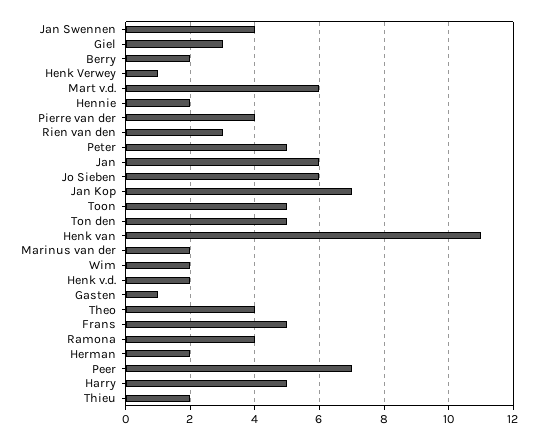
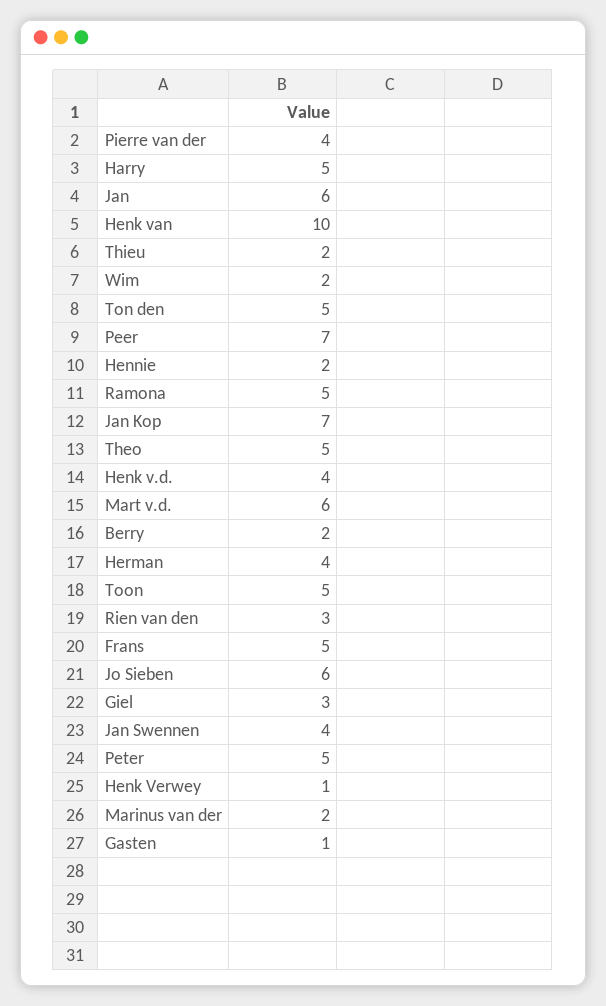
  {
    "Jan Swennen": 4,
    "Giel": 3,
    "Berry": 2,
    "Henk Verwey": 1,
    "Mart v.d.": 6,
    "Hennie": 2,
    "Pierre van der": 4,
    "Rien van den": 3,
    "Peter": 5,
    "Jan": 6,
    "Jo Sieben": 6,
    "Jan Kop": 7,
    "Toon": 5,
    "Ton den": 5,
-   "Henk van": 11,
+   "Henk van": 10,
    "Marinus van der": 2,
    "Wim": 2,
-   "Henk v.d.": 2,
+   "Henk v.d.": 4,
    "Gasten": 1,
-   "Theo": 4,
+   "Theo": 5,
    "Frans": 5,
-   "Ramona": 4,
+   "Ramona": 5,
-   "Herman": 2,
+   "Herman": 4,
    "Peer": 7,
    "Harry": 5,
    "Thieu": 2
  }

